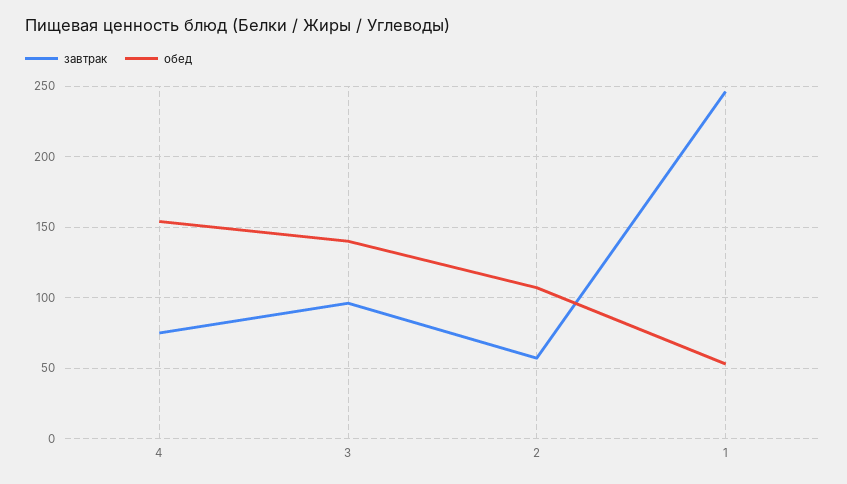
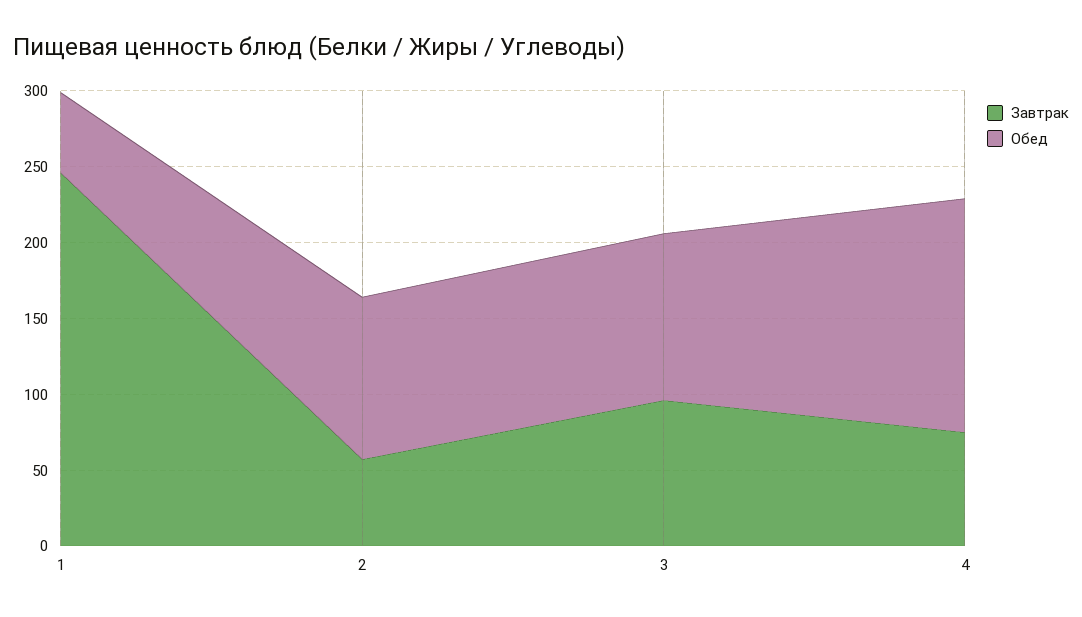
  {
    "завтрак": {
      "4": 75,
      "3": 95,
      "2": 55,
      "1": 245
    },
    "обед": {
      "4": 155,
-     "3": 140,
+     "3": 110,
      "2": 105,
      "1": 55
    }
  }

